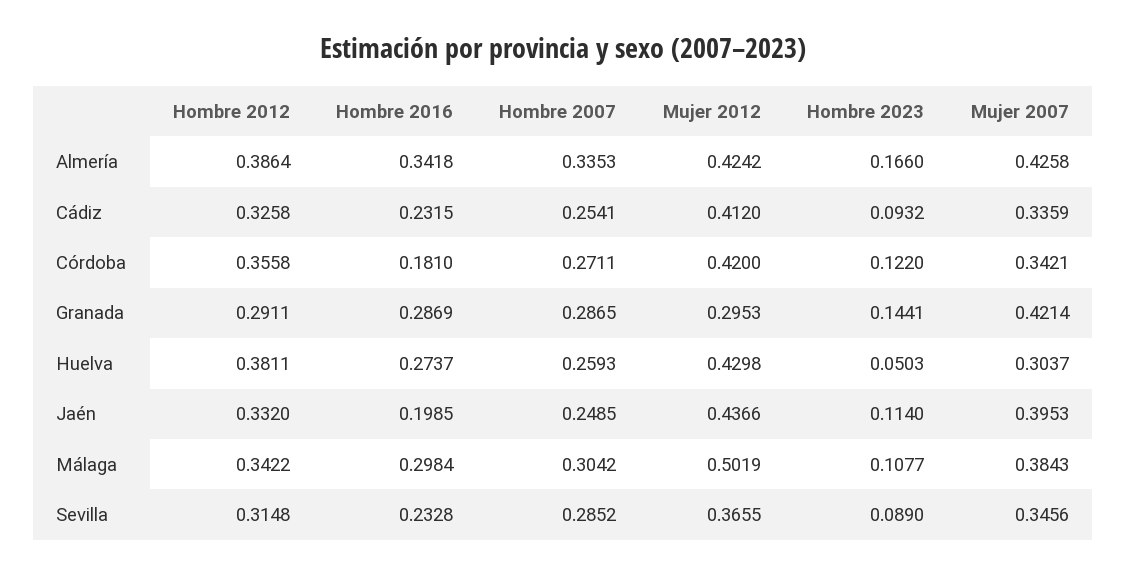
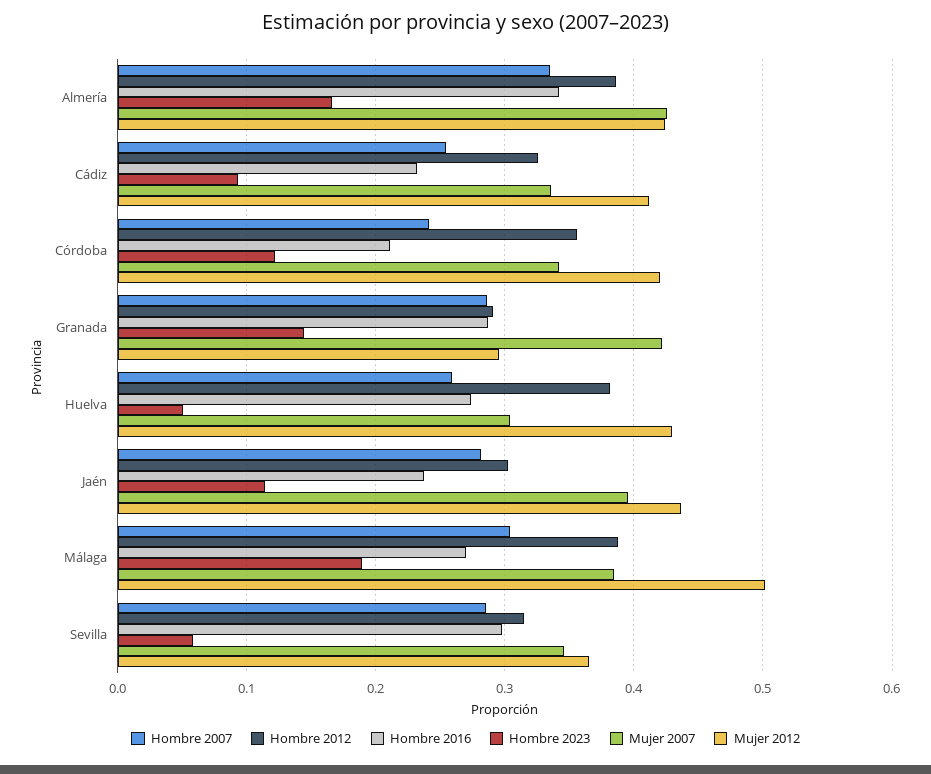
  {
    "Hombre 2012": {
      "Almería": 0.3864,
      "Cádiz": 0.3258,
      "Córdoba": 0.3558,
      "Granada": 0.2911,
      "Huelva": 0.3811,
-     "Jaén": 0.332,
+     "Jaén": 0.3,
-     "Málaga": 0.3422,
+     "Málaga": 0.39,
      "Sevilla": 0.3148
    },
    "Hombre 2016": {
      "Almería": 0.3418,
      "Cádiz": 0.2315,
-     "Córdoba": 0.181,
+     "Córdoba": 0.21,
      "Granada": 0.2869,
      "Huelva": 0.2737,
-     "Jaén": 0.1985,
+     "Jaén": 0.24,
-     "Málaga": 0.2984,
+     "Málaga": 0.27,
-     "Sevilla": 0.2328
+     "Sevilla": 0.3
    },
    "Hombre 2007": {
      "Almería": 0.3353,
      "Cádiz": 0.2541,
-     "Córdoba": 0.2711,
+     "Córdoba": 0.24,
      "Granada": 0.2865,
      "Huelva": 0.2593,
-     "Jaén": 0.2485,
+     "Jaén": 0.28,
      "Málaga": 0.3042,
      "Sevilla": 0.2852
    },
    "Mujer 2012": {
      "Almería": 0.4242,
      "Cádiz": 0.412,
      "Córdoba": 0.42,
      "Granada": 0.2953,
      "Huelva": 0.4298,
      "Jaén": 0.4366,
      "Málaga": 0.5019,
      "Sevilla": 0.3655
    },
    "Hombre 2023": {
      "Almería": 0.166,
      "Cádiz": 0.0932,
      "Córdoba": 0.122,
      "Granada": 0.1441,
      "Huelva": 0.0503,
      "Jaén": 0.114,
-     "Málaga": 0.1077,
+     "Málaga": 0.19,
-     "Sevilla": 0.089
+     "Sevilla": 0.06
    },
    "Mujer 2007": {
      "Almería": 0.4258,
      "Cádiz": 0.3359,
      "Córdoba": 0.3421,
      "Granada": 0.4214,
      "Huelva": 0.3037,
      "Jaén": 0.3953,
      "Málaga": 0.3843,
      "Sevilla": 0.3456
    }
  }

